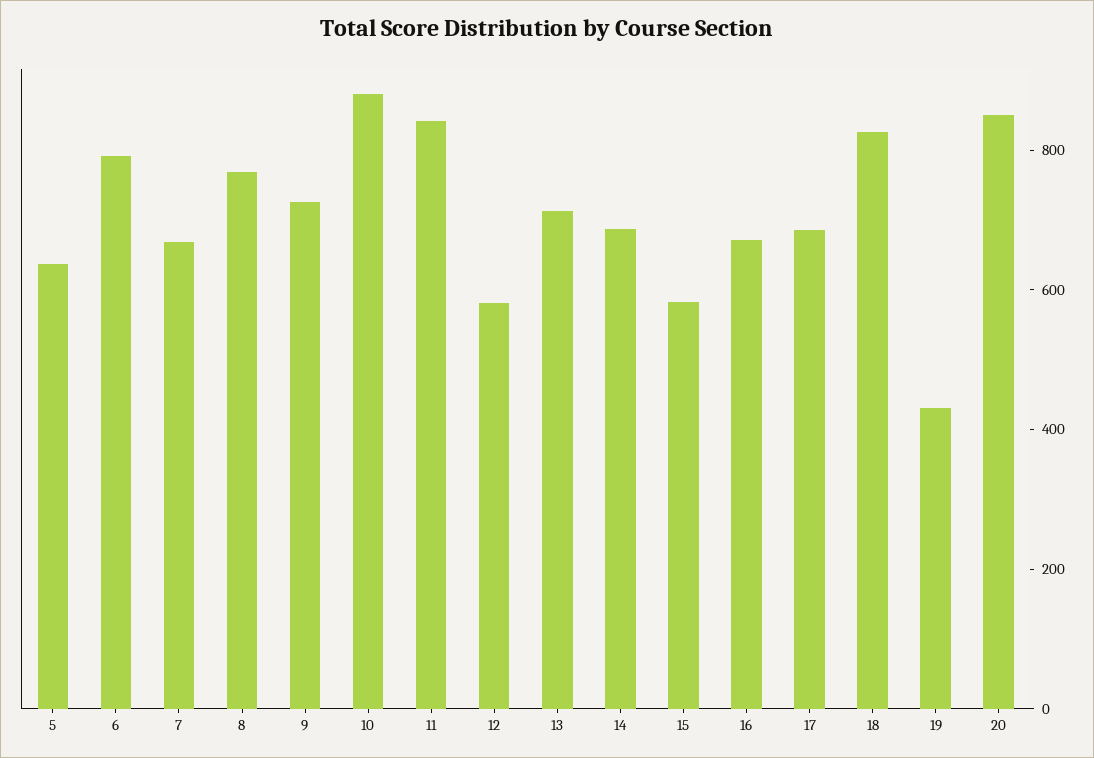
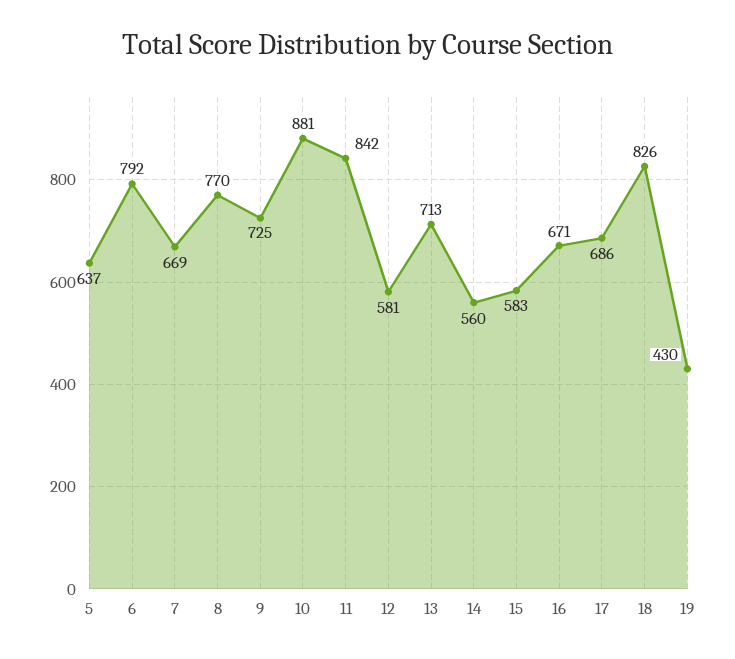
  {
    "5": 637,
    "6": 792,
    "7": 669,
    "8": 770,
    "9": 725,
    "10": 881,
    "11": 842,
    "12": 581,
    "13": 713,
-   "14": 700,
+   "14": 560,
    "15": 583,
    "16": 671,
    "17": 686,
    "18": 826,
-   "19": 430,
+   "19": 430
-   "20": 850
  }

